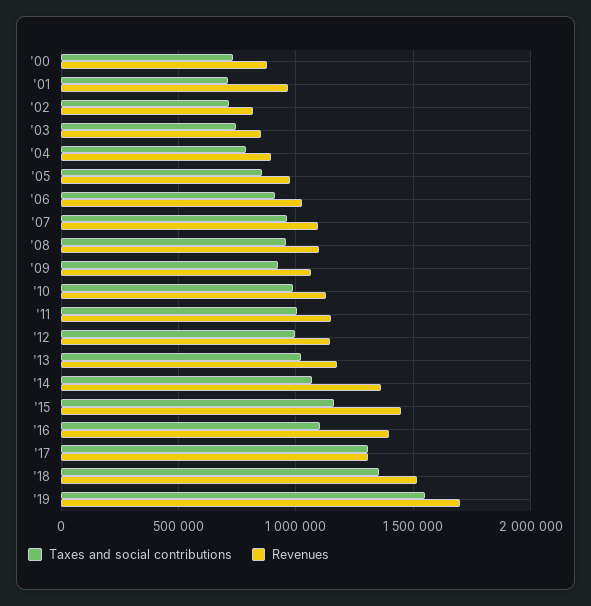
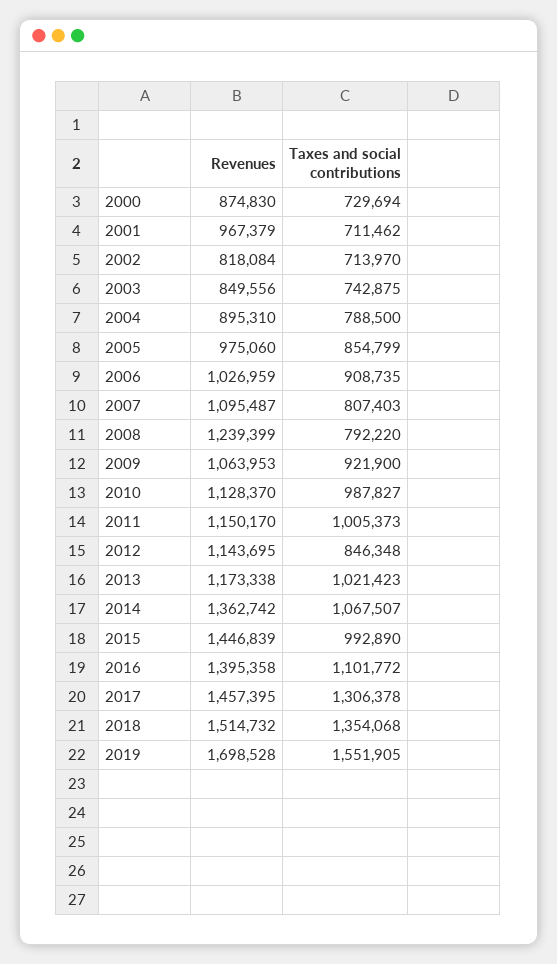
  {
    "Taxes and social contributions": {
      "'00": 729694,
      "'01": 711462,
      "'02": 713970,
      "'03": 742875,
      "'04": 788500,
      "'05": 854799,
      "'06": 908735,
-     "'07": 950000,
+     "'07": 807403,
-     "'08": 950000,
+     "'08": 792220,
      "'09": 921900,
      "'10": 987827,
      "'11": 1005373,
-     "'12": 1000000,
+     "'12": 846348,
      "'13": 1021423,
      "'14": 1067507,
-     "'15": 1150000,
+     "'15": 992890,
      "'16": 1101772,
      "'17": 1306378,
      "'18": 1354068,
      "'19": 1551905
    },
    "Revenues": {
      "'00": 874830,
      "'01": 967379,
      "'02": 818084,
      "'03": 849556,
      "'04": 895310,
      "'05": 975060,
      "'06": 1026959,
      "'07": 1095487,
-     "'08": 1100000,
+     "'08": 1239399,
      "'09": 1063953,
      "'10": 1128370,
      "'11": 1150170,
      "'12": 1143695,
      "'13": 1173338,
      "'14": 1362742,
      "'15": 1446839,
      "'16": 1395358,
-     "'17": 1300000,
+     "'17": 1457395,
      "'18": 1514732,
      "'19": 1698528
    }
  }

